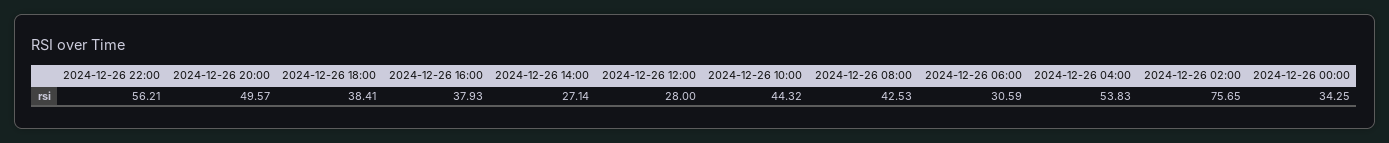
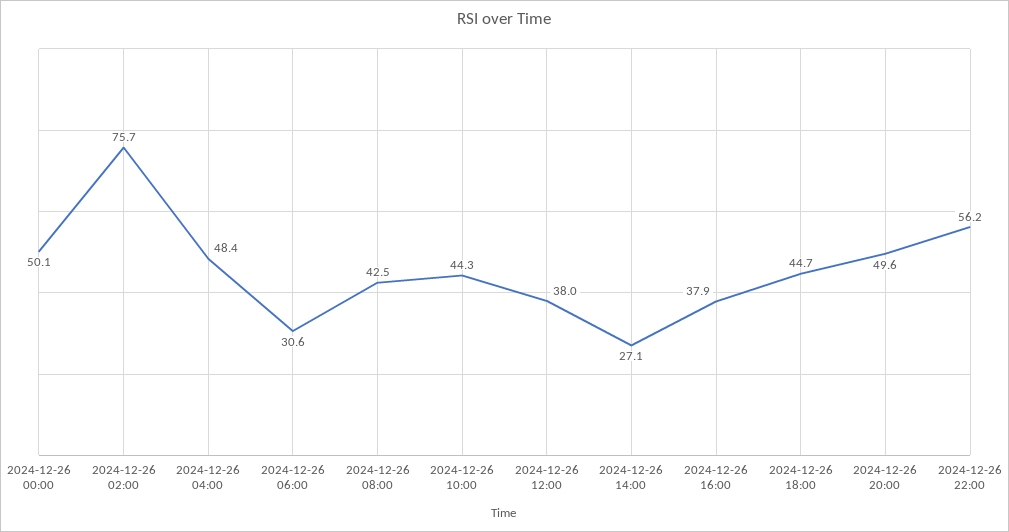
  {
    "2024-12-26 22:00": 56.21,
    "2024-12-26 20:00": 49.57,
-   "2024-12-26 18:00": 38.41,
+   "2024-12-26 18:00": 44.7,
    "2024-12-26 16:00": 37.93,
    "2024-12-26 14:00": 27.14,
-   "2024-12-26 12:00": 28,
+   "2024-12-26 12:00": 38,
    "2024-12-26 10:00": 44.32,
    "2024-12-26 08:00": 42.53,
    "2024-12-26 06:00": 30.59,
-   "2024-12-26 04:00": 53.83,
+   "2024-12-26 04:00": 48.4,
    "2024-12-26 02:00": 75.65,
-   "2024-12-26 00:00": 34.25
+   "2024-12-26 00:00": 50.1
  }

